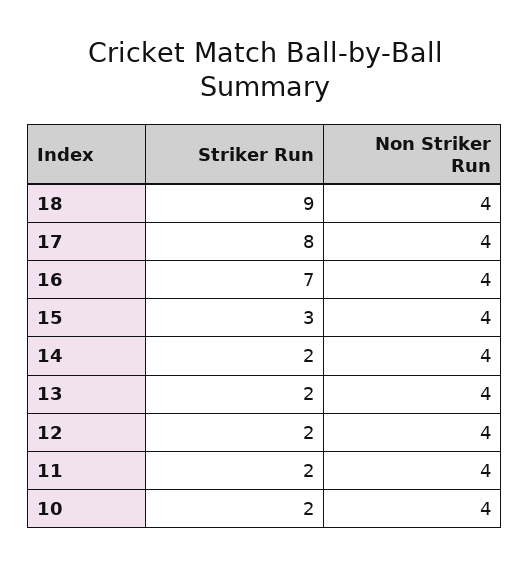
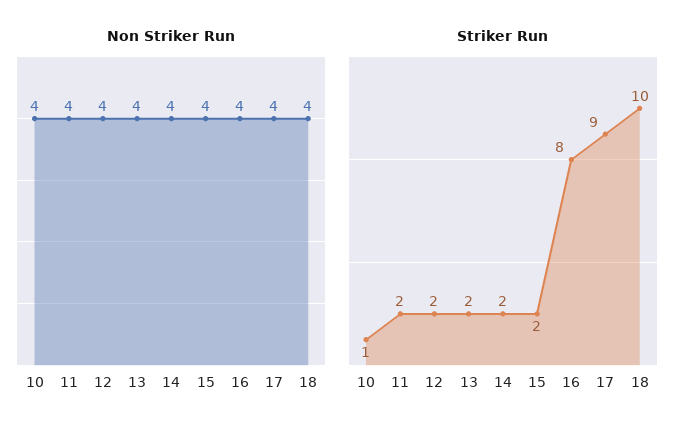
  {
    "Striker Run": {
-     "18": 9,
+     "18": 10,
-     "17": 8,
+     "17": 9,
-     "16": 7,
+     "16": 8,
-     "15": 3,
+     "15": 2,
      "14": 2,
      "13": 2,
      "12": 2,
      "11": 2,
-     "10": 2
+     "10": 1
    },
    "Non Striker Run": {
      "18": 4,
      "17": 4,
      "16": 4,
      "15": 4,
      "14": 4,
      "13": 4,
      "12": 4,
      "11": 4,
      "10": 4
    }
  }

